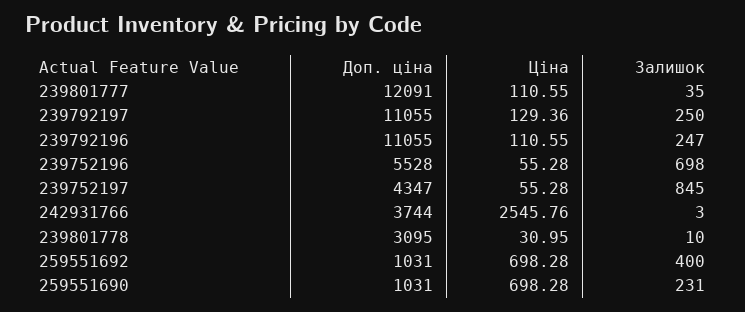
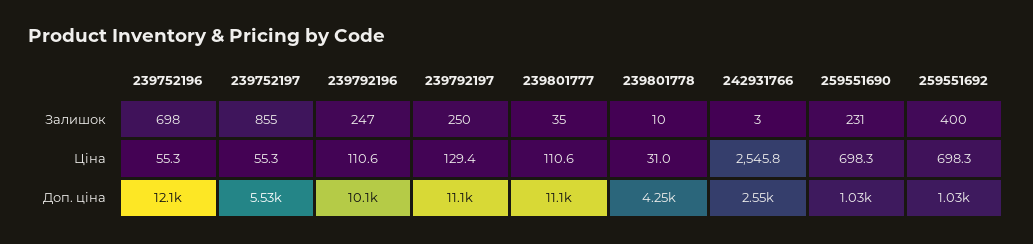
  {
    "Доп. ціна": {
-     "239801777": 12091,
+     "239801777": 11100,
      "239792197": 11055,
-     "239792196": 11055,
+     "239792196": 10100,
-     "239752196": 5528,
+     "239752196": 12100,
-     "239752197": 4347,
+     "239752197": 5530,
-     "242931766": 3744,
+     "242931766": 2550,
-     "239801778": 3095,
+     "239801778": 4250,
      "259551692": 1031,
      "259551690": 1031
    },
    "Ціна": {
      "239801777": 110.55,
      "239792197": 129.36,
      "239792196": 110.55,
      "239752196": 55.28,
      "239752197": 55.28,
      "242931766": 2545.76,
      "239801778": 30.95,
      "259551692": 698.28,
      "259551690": 698.28
    },
    "Залишок": {
      "239801777": 35,
      "239792197": 250,
      "239792196": 247,
      "239752196": 698,
-     "239752197": 845,
+     "239752197": 855,
      "242931766": 3,
      "239801778": 10,
      "259551692": 400,
      "259551690": 231
    }
  }

